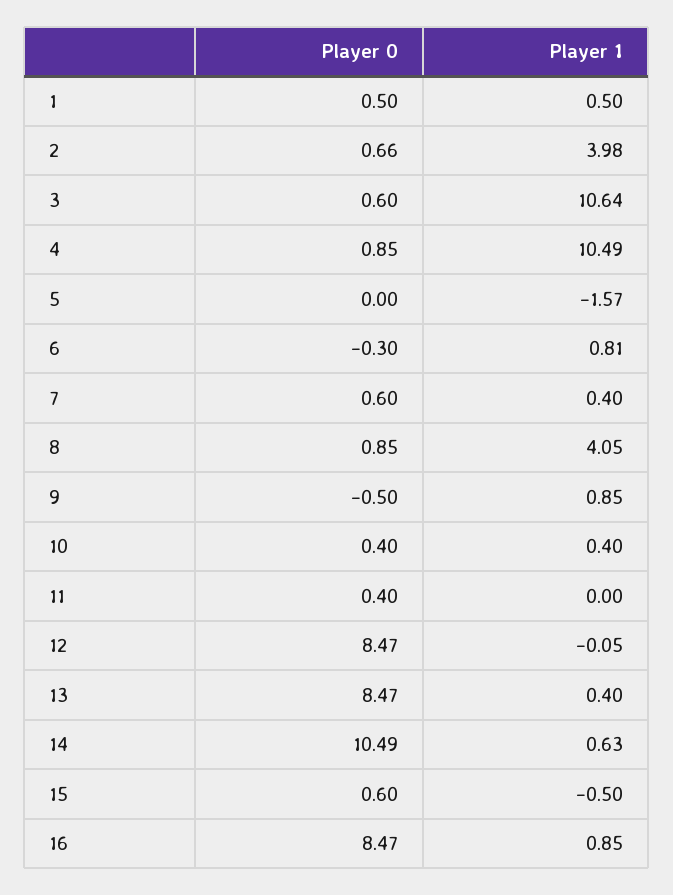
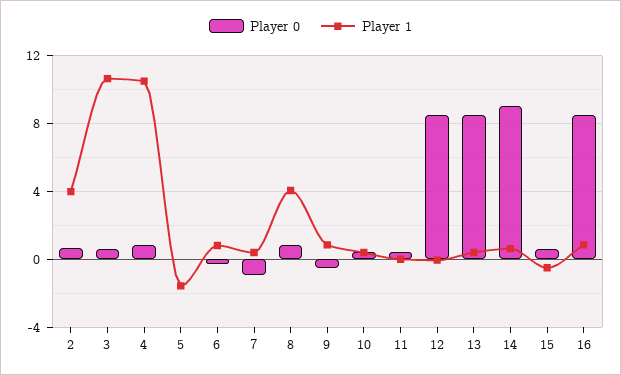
  {
    "Player 0": {
-     "1": 0.5,
      "2": 0.66,
      "3": 0.6,
      "4": 0.85,
      "5": 0,
      "6": -0.3,
-     "7": 0.6,
+     "7": -1,
      "8": 0.85,
      "9": -0.5,
      "10": 0.4,
      "11": 0.4,
      "12": 8.47,
      "13": 8.47,
-     "14": 10.49,
+     "14": 9,
      "15": 0.6,
      "16": 8.47
    },
    "Player 1": {
-     "1": 0.5,
      "2": 3.98,
      "3": 10.64,
      "4": 10.49,
      "5": -1.57,
      "6": 0.81,
      "7": 0.4,
      "8": 4.05,
      "9": 0.85,
      "10": 0.4,
      "11": 0,
      "12": -0.05,
      "13": 0.4,
      "14": 0.63,
      "15": -0.5,
      "16": 0.85
    }
  }

